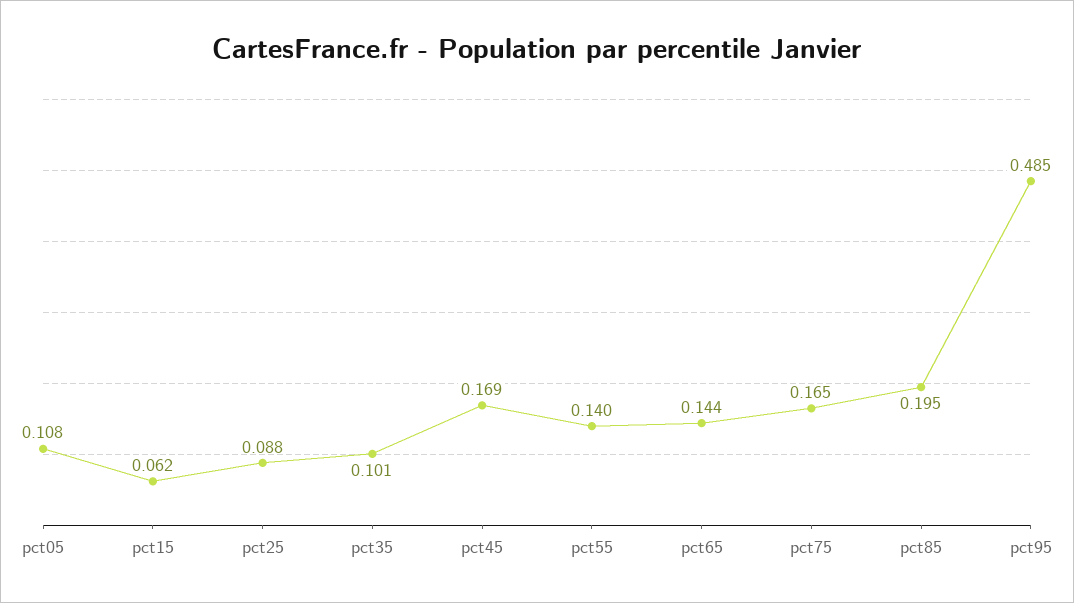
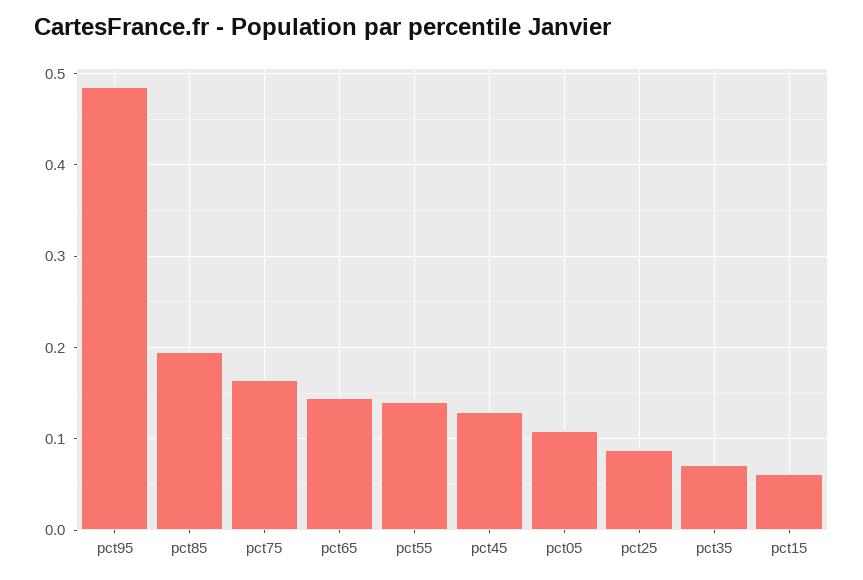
  {
    "pct05": 0.108,
    "pct15": 0.062,
    "pct25": 0.088,
-   "pct35": 0.101,
+   "pct35": 0.07,
-   "pct45": 0.169,
+   "pct45": 0.13,
    "pct55": 0.14,
    "pct65": 0.144,
    "pct75": 0.165,
    "pct85": 0.195,
    "pct95": 0.485
  }

